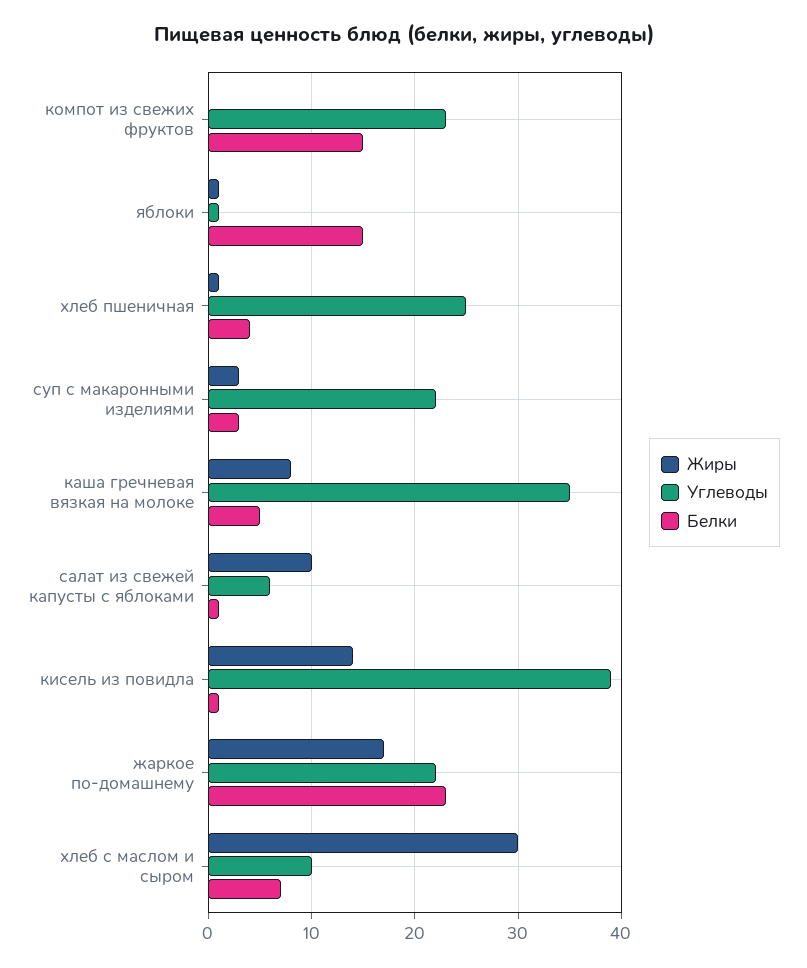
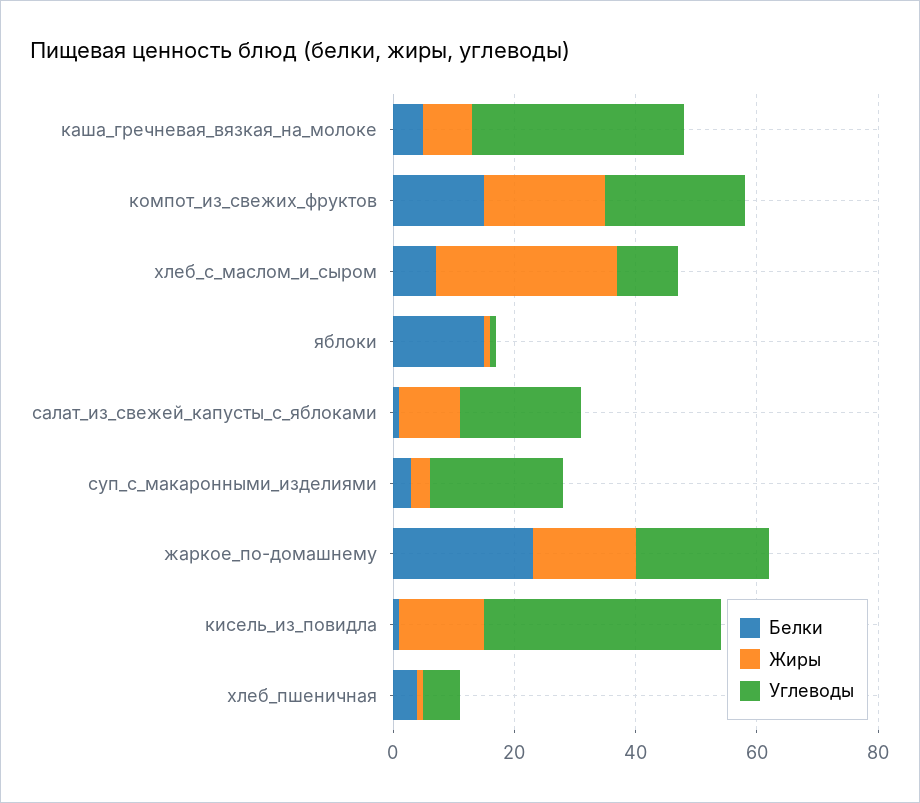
  {
    "Жиры": {
-     "компот из свежих фруктов": 0,
+     "компот из свежих фруктов": 20,
      "яблоки": 1,
      "хлеб пшеничная": 1,
      "суп с макаронными изделиями": 3,
      "каша гречневая вязкая на молоке": 8,
      "салат из свежей капусты с яблоками": 10,
      "кисель из повидла": 14,
      "жаркое по-домашнему": 17,
      "хлеб с маслом и сыром": 30
    },
    "Углеводы": {
      "компот из свежих фруктов": 23,
      "яблоки": 1,
-     "хлеб пшеничная": 25,
+     "хлеб пшеничная": 5,
      "суп с макаронными изделиями": 22,
      "каша гречневая вязкая на молоке": 35,
-     "салат из свежей капусты с яблоками": 6,
+     "салат из свежей капусты с яблоками": 20,
      "кисель из повидла": 39,
      "жаркое по-домашнему": 22,
      "хлеб с маслом и сыром": 10
    },
    "Белки": {
      "компот из свежих фруктов": 15,
      "яблоки": 15,
      "хлеб пшеничная": 4,
      "суп с макаронными изделиями": 3,
      "каша гречневая вязкая на молоке": 5,
      "салат из свежей капусты с яблоками": 1,
      "кисель из повидла": 1,
      "жаркое по-домашнему": 23,
      "хлеб с маслом и сыром": 7
    }
  }

